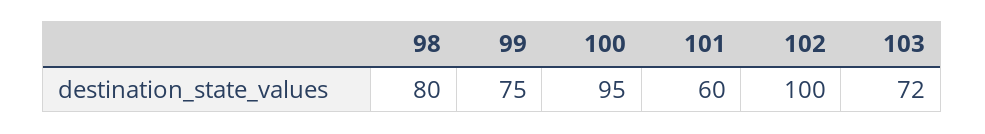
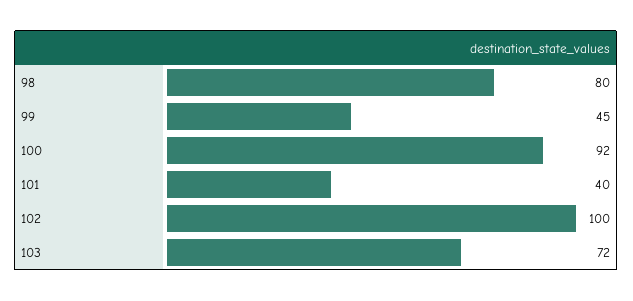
  {
    "98": 80,
-   "99": 75,
+   "99": 45,
-   "100": 95,
+   "100": 92,
-   "101": 60,
+   "101": 40,
    "102": 100,
    "103": 72
  }

